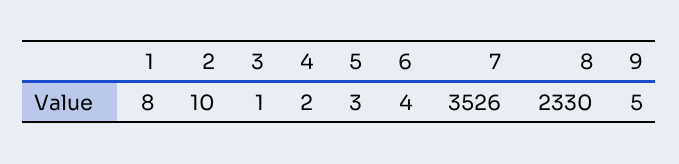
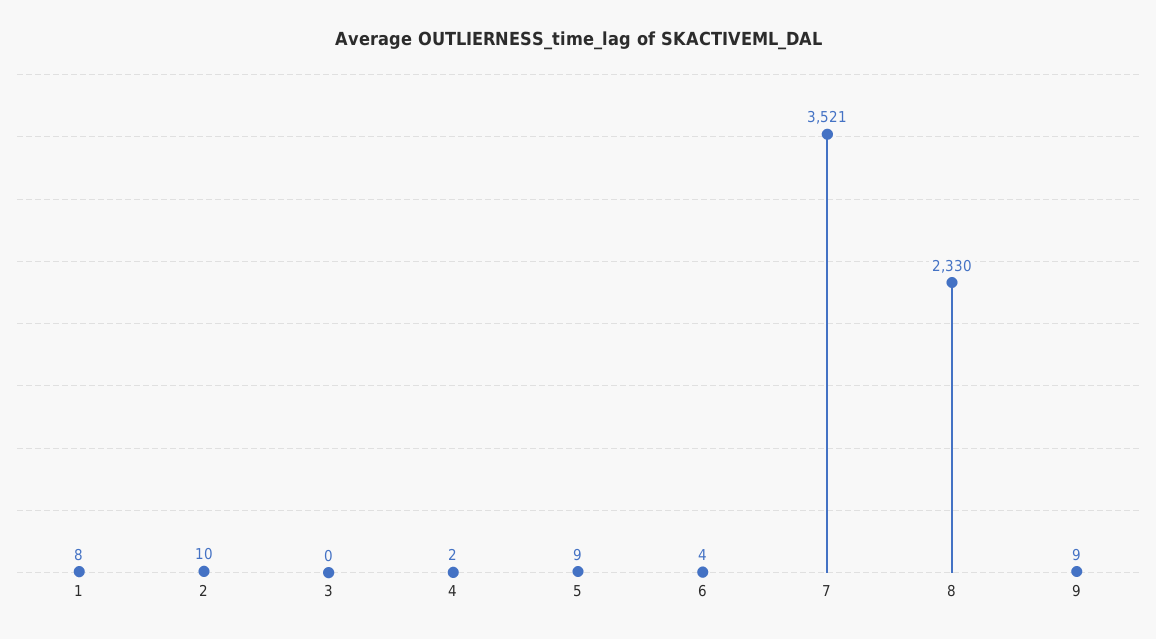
  {
    "1": 8,
    "2": 10,
-   "3": 1,
+   "3": 0,
    "4": 2,
-   "5": 3,
+   "5": 9,
    "6": 4,
-   "7": 3526,
+   "7": 3521,
    "8": 2330,
-   "9": 5
+   "9": 9
  }

